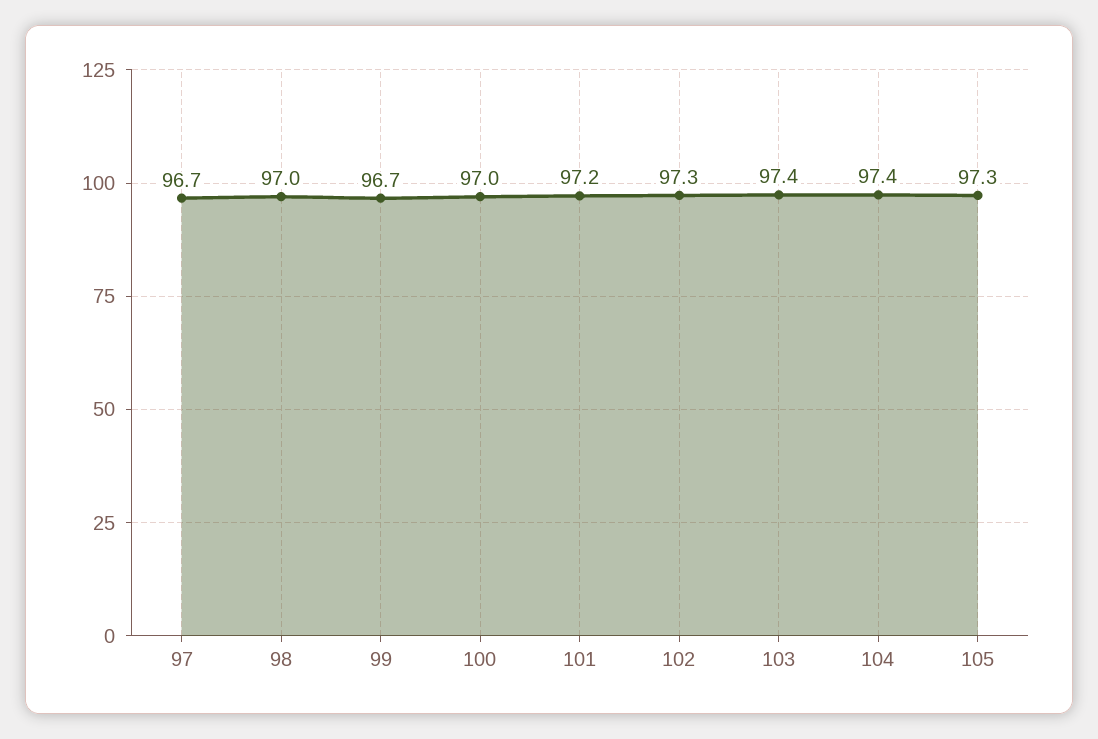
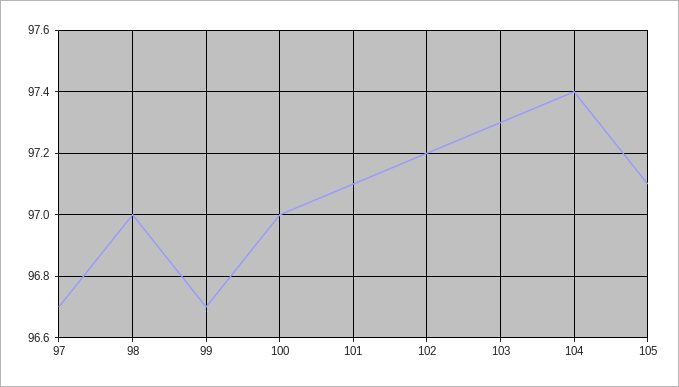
  {
    "97": 96.7,
    "98": 97,
    "99": 96.7,
    "100": 97,
-   "101": 97.2,
+   "101": 97.1,
-   "102": 97.3,
+   "102": 97.2,
-   "103": 97.4,
+   "103": 97.3,
    "104": 97.4,
-   "105": 97.3
+   "105": 97.1
  }

